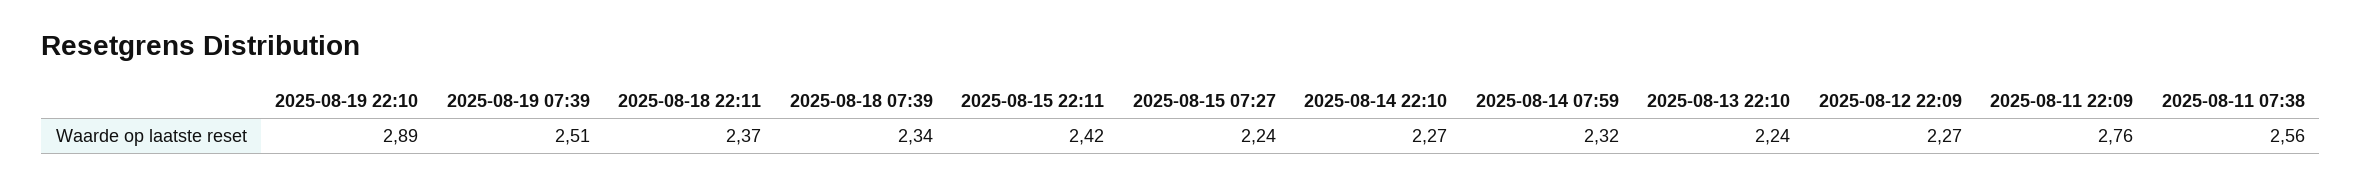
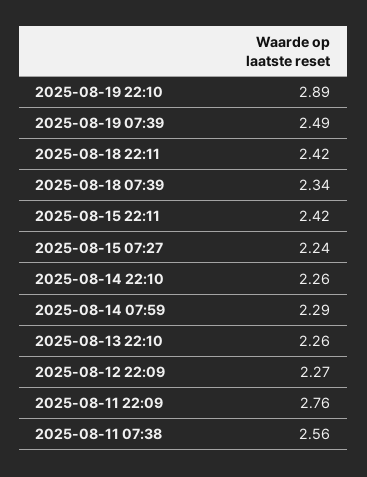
  {
    "2025-08-19 22:10": 2.89,
-   "2025-08-19 07:39": 2.51,
+   "2025-08-19 07:39": 2.49,
-   "2025-08-18 22:11": 2.37,
+   "2025-08-18 22:11": 2.42,
    "2025-08-18 07:39": 2.34,
    "2025-08-15 22:11": 2.42,
    "2025-08-15 07:27": 2.24,
-   "2025-08-14 22:10": 2.27,
+   "2025-08-14 22:10": 2.26,
-   "2025-08-14 07:59": 2.32,
+   "2025-08-14 07:59": 2.29,
-   "2025-08-13 22:10": 2.24,
+   "2025-08-13 22:10": 2.26,
    "2025-08-12 22:09": 2.27,
    "2025-08-11 22:09": 2.76,
    "2025-08-11 07:38": 2.56
  }

